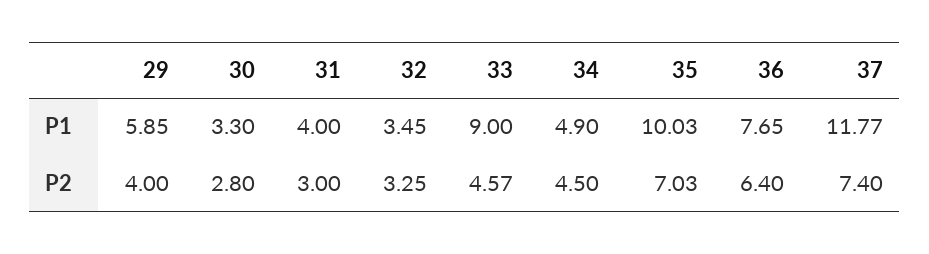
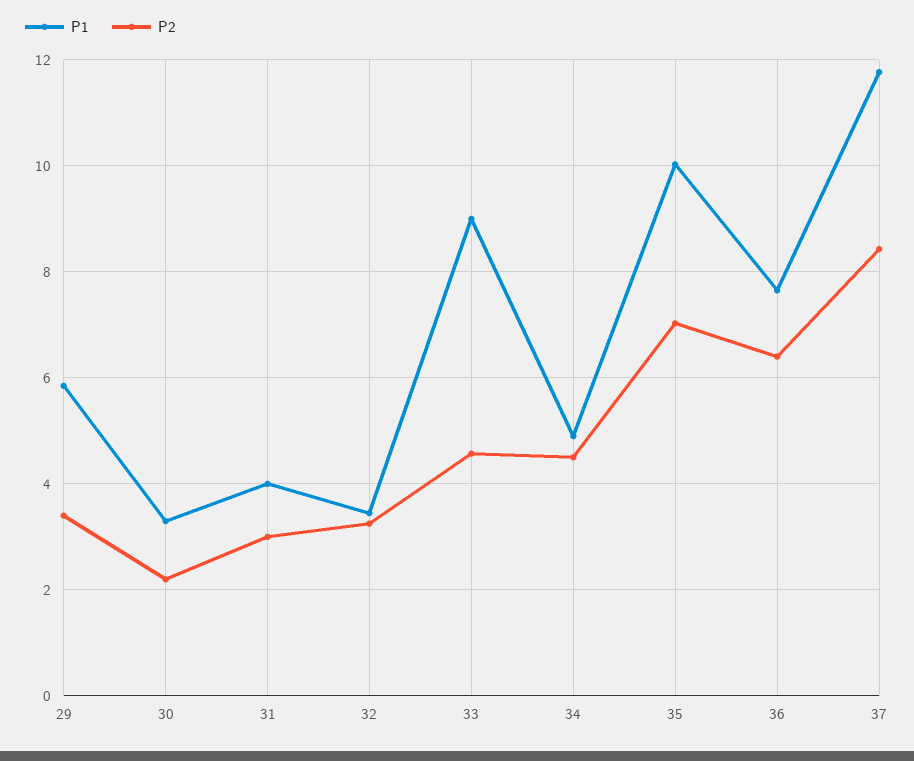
  {
    "P1": {
      "29": 5.85,
      "30": 3.3,
      "31": 4,
      "32": 3.45,
      "33": 9,
      "34": 4.9,
      "35": 10.03,
      "36": 7.65,
      "37": 11.77
    },
    "P2": {
-     "29": 4,
+     "29": 3.4,
-     "30": 2.8,
+     "30": 2.2,
      "31": 3,
      "32": 3.25,
      "33": 4.57,
      "34": 4.5,
      "35": 7.03,
      "36": 6.4,
-     "37": 7.4
+     "37": 8.4
    }
  }

